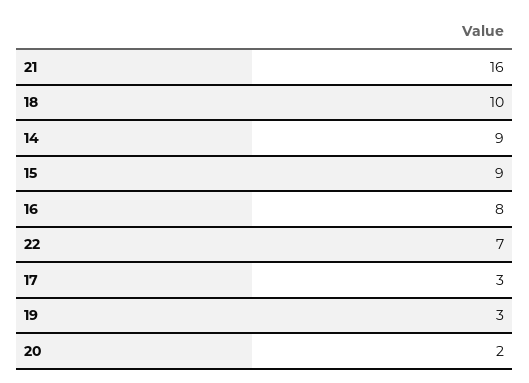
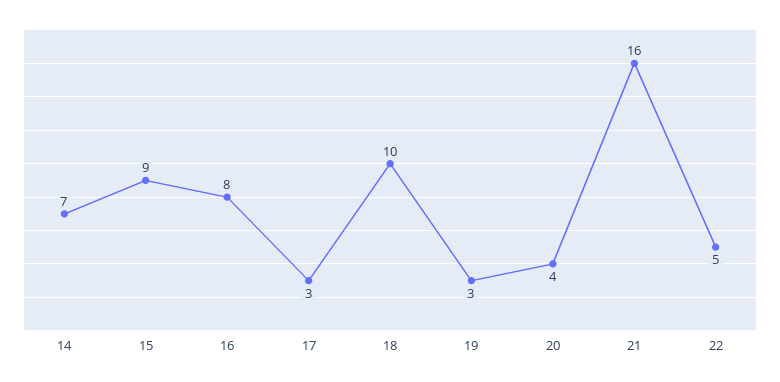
  {
    "21": 16,
    "18": 10,
-   "14": 9,
+   "14": 7,
    "15": 9,
    "16": 8,
-   "22": 7,
+   "22": 5,
    "17": 3,
    "19": 3,
-   "20": 2
+   "20": 4
  }

